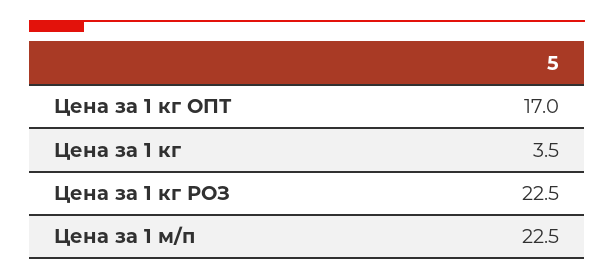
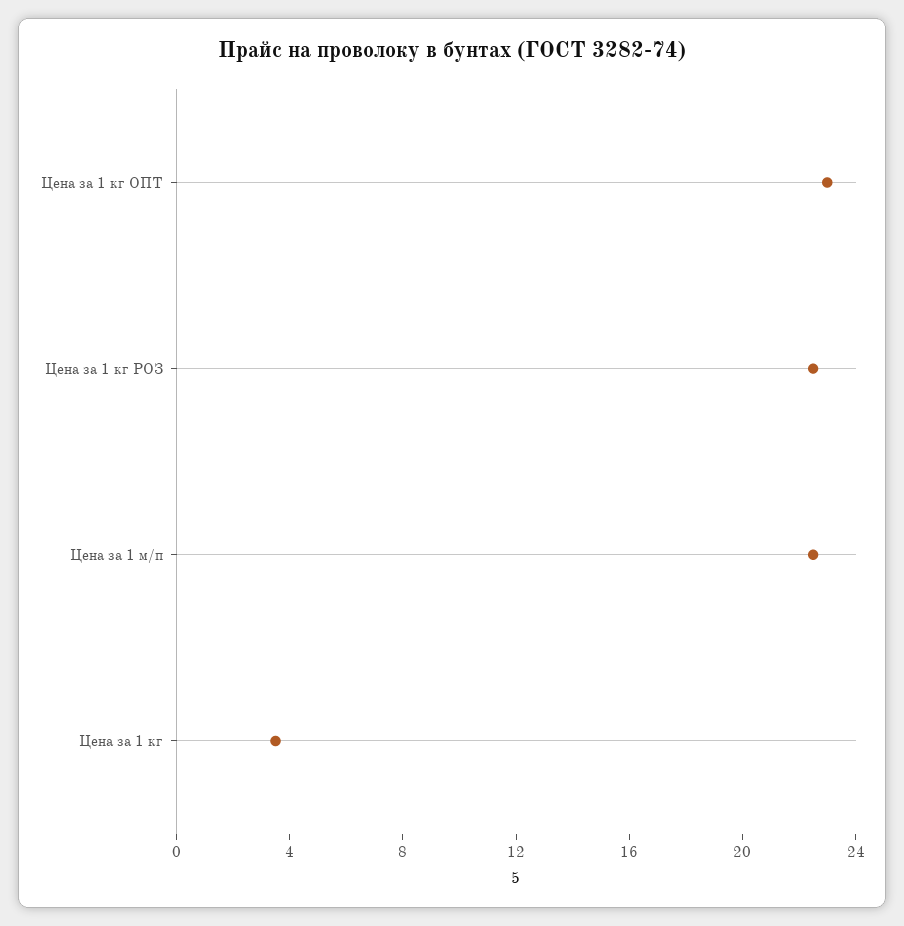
  {
-   "Цена за 1 кг ОПТ": 17,
+   "Цена за 1 кг ОПТ": 23,
    "Цена за 1 кг": 3.5,
    "Цена за 1 кг РОЗ": 22.5,
    "Цена за 1 м/п": 22.5
  }

